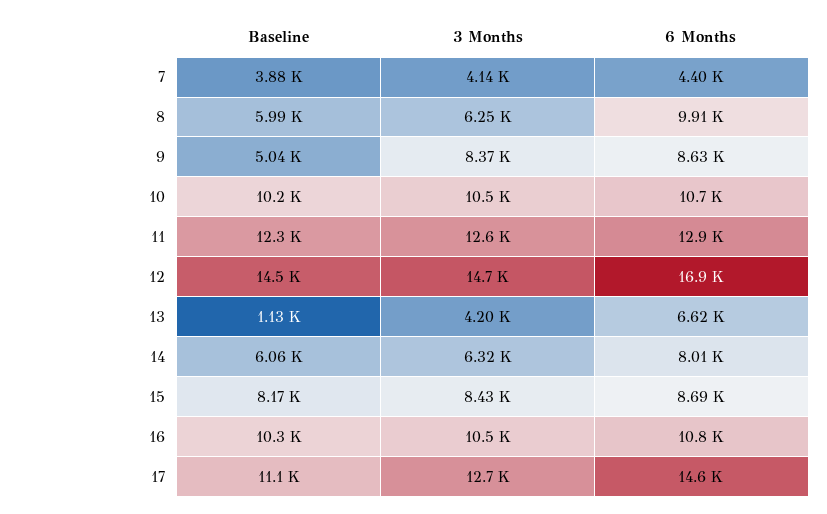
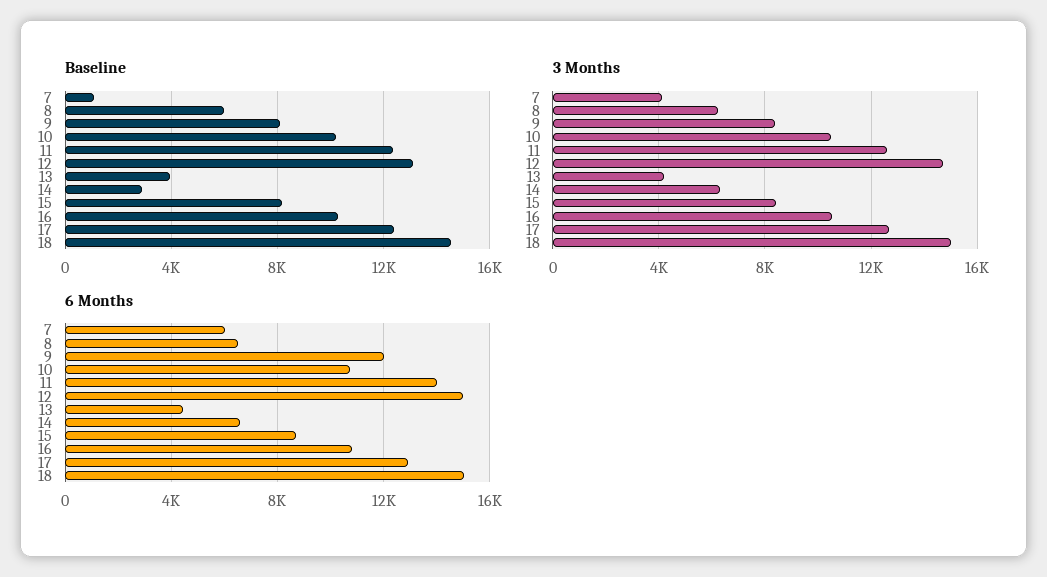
  {
    "Baseline": {
-     "7": 3880,
+     "7": 1000,
      "8": 5990,
-     "9": 5040,
+     "9": 8000,
      "10": 10200,
      "11": 12300,
-     "12": 14500,
+     "12": 13000,
-     "13": 1130,
+     "13": 4000,
-     "14": 6060,
+     "14": 3000,
      "15": 8170,
      "16": 10300,
-     "17": 11100
+     "17": 12500,
+     "18": 14500
    },
    "3 Months": {
      "7": 4140,
      "8": 6250,
      "9": 8370,
      "10": 10500,
      "11": 12600,
      "12": 14700,
      "13": 4200,
      "14": 6320,
      "15": 8430,
      "16": 10500,
-     "17": 12700
+     "17": 12700,
+     "18": 15000
    },
    "6 Months": {
-     "7": 4400,
+     "7": 6000,
-     "8": 9910,
+     "8": 6500,
-     "9": 8630,
+     "9": 12000,
      "10": 10700,
-     "11": 12900,
+     "11": 14000,
-     "12": 16900,
+     "12": 15000,
-     "13": 6620,
+     "13": 4500,
-     "14": 8010,
+     "14": 6500,
      "15": 8690,
      "16": 10800,
-     "17": 14600
+     "17": 13000,
+     "18": 15000
    }
  }

